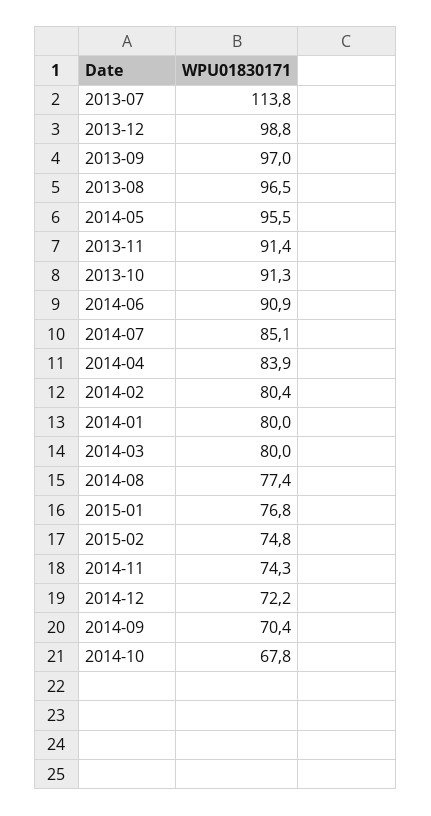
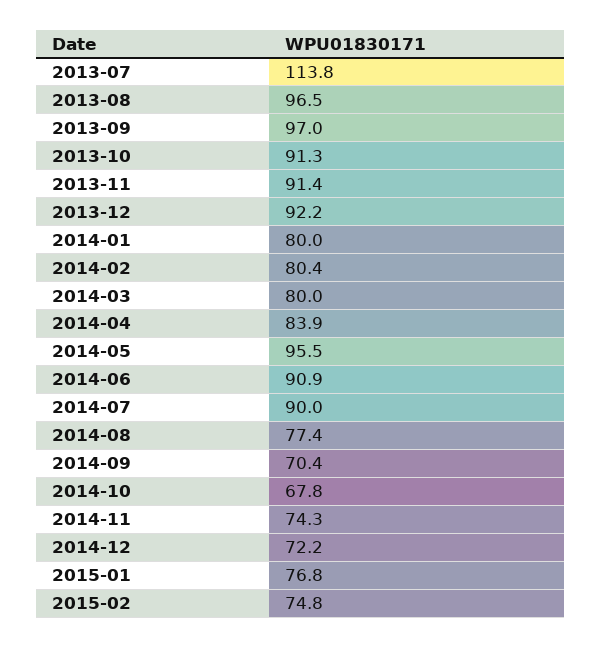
  {
    "2013-07": 113.8,
-   "2013-12": 98.8,
+   "2013-12": 92.2,
    "2013-09": 97,
    "2013-08": 96.5,
    "2014-05": 95.5,
    "2013-11": 91.4,
    "2013-10": 91.3,
    "2014-06": 90.9,
-   "2014-07": 85.1,
+   "2014-07": 90,
    "2014-04": 83.9,
    "2014-02": 80.4,
    "2014-01": 80,
    "2014-03": 80,
    "2014-08": 77.4,
    "2015-01": 76.8,
    "2015-02": 74.8,
    "2014-11": 74.3,
    "2014-12": 72.2,
    "2014-09": 70.4,
    "2014-10": 67.8
  }

